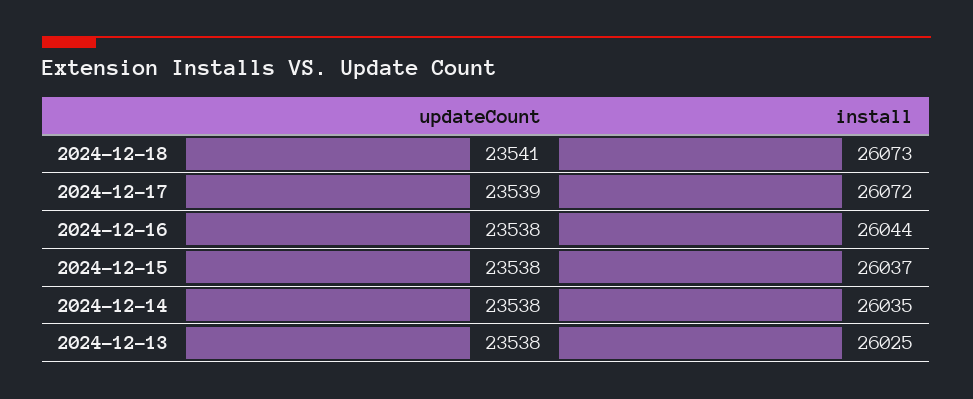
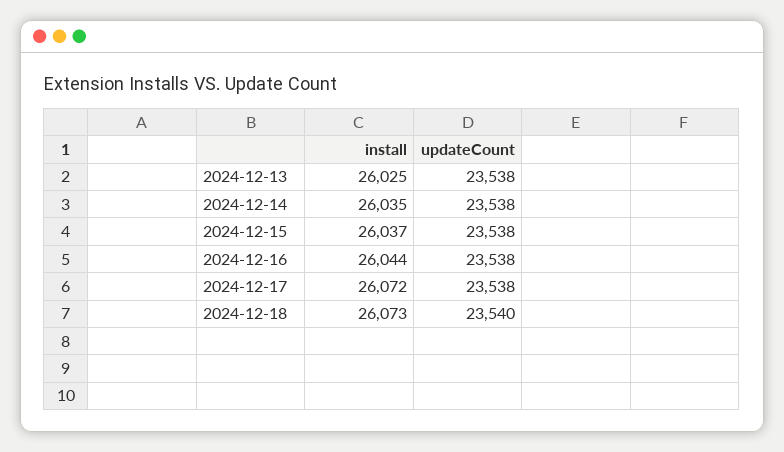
  {
    "updateCount": {
-     "2024-12-18": 23541,
+     "2024-12-18": 23540,
-     "2024-12-17": 23539,
+     "2024-12-17": 23538,
      "2024-12-16": 23538,
      "2024-12-15": 23538,
      "2024-12-14": 23538,
      "2024-12-13": 23538
    },
    "install": {
      "2024-12-18": 26073,
      "2024-12-17": 26072,
      "2024-12-16": 26044,
      "2024-12-15": 26037,
      "2024-12-14": 26035,
      "2024-12-13": 26025
    }
  }

